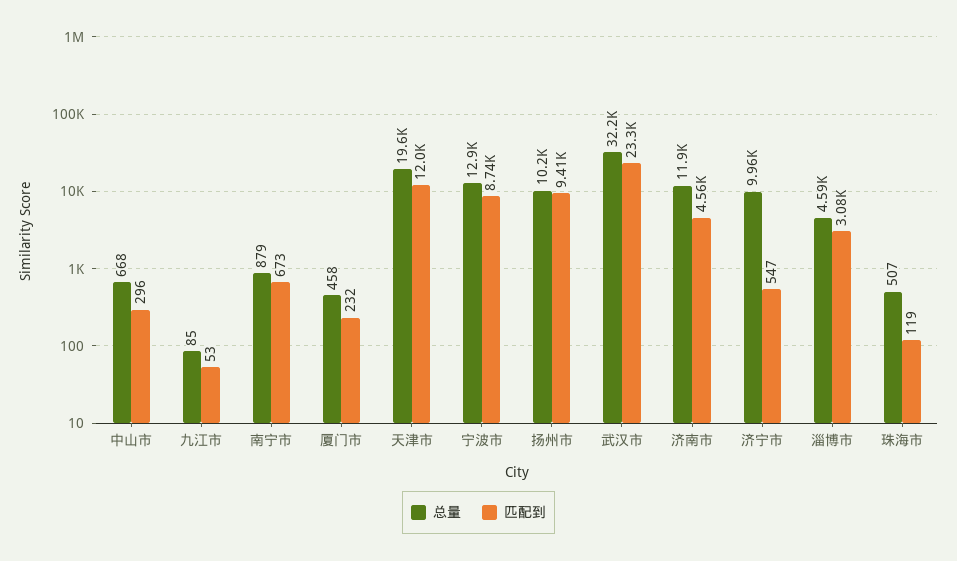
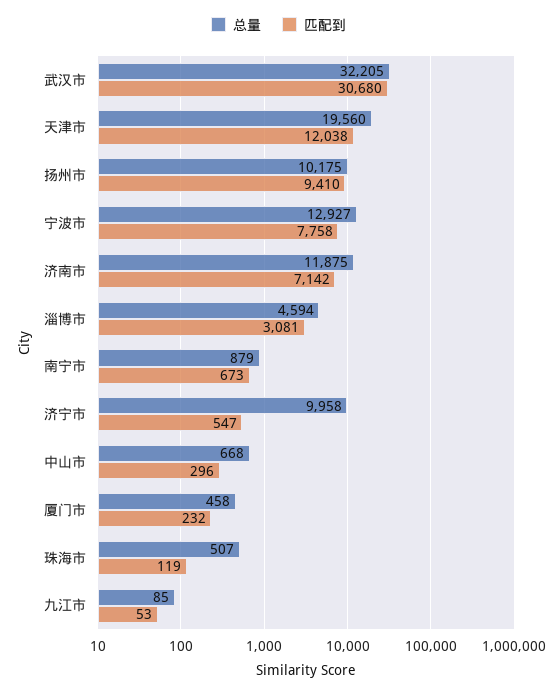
  {
    "总量": {
      "中山市": 668,
      "九江市": 85,
      "南宁市": 879,
      "厦门市": 458,
      "天津市": 19560,
      "宁波市": 12927,
      "扬州市": 10175,
      "武汉市": 32205,
      "济南市": 11875,
      "济宁市": 9958,
      "淄博市": 4594,
      "珠海市": 507
    },
    "匹配到": {
      "中山市": 296,
      "九江市": 53,
      "南宁市": 673,
      "厦门市": 232,
      "天津市": 12038,
-     "宁波市": 8740,
+     "宁波市": 7758,
      "扬州市": 9410,
-     "武汉市": 23300,
+     "武汉市": 30680,
-     "济南市": 4560,
+     "济南市": 7142,
      "济宁市": 547,
      "淄博市": 3081,
      "珠海市": 119
    }
  }

